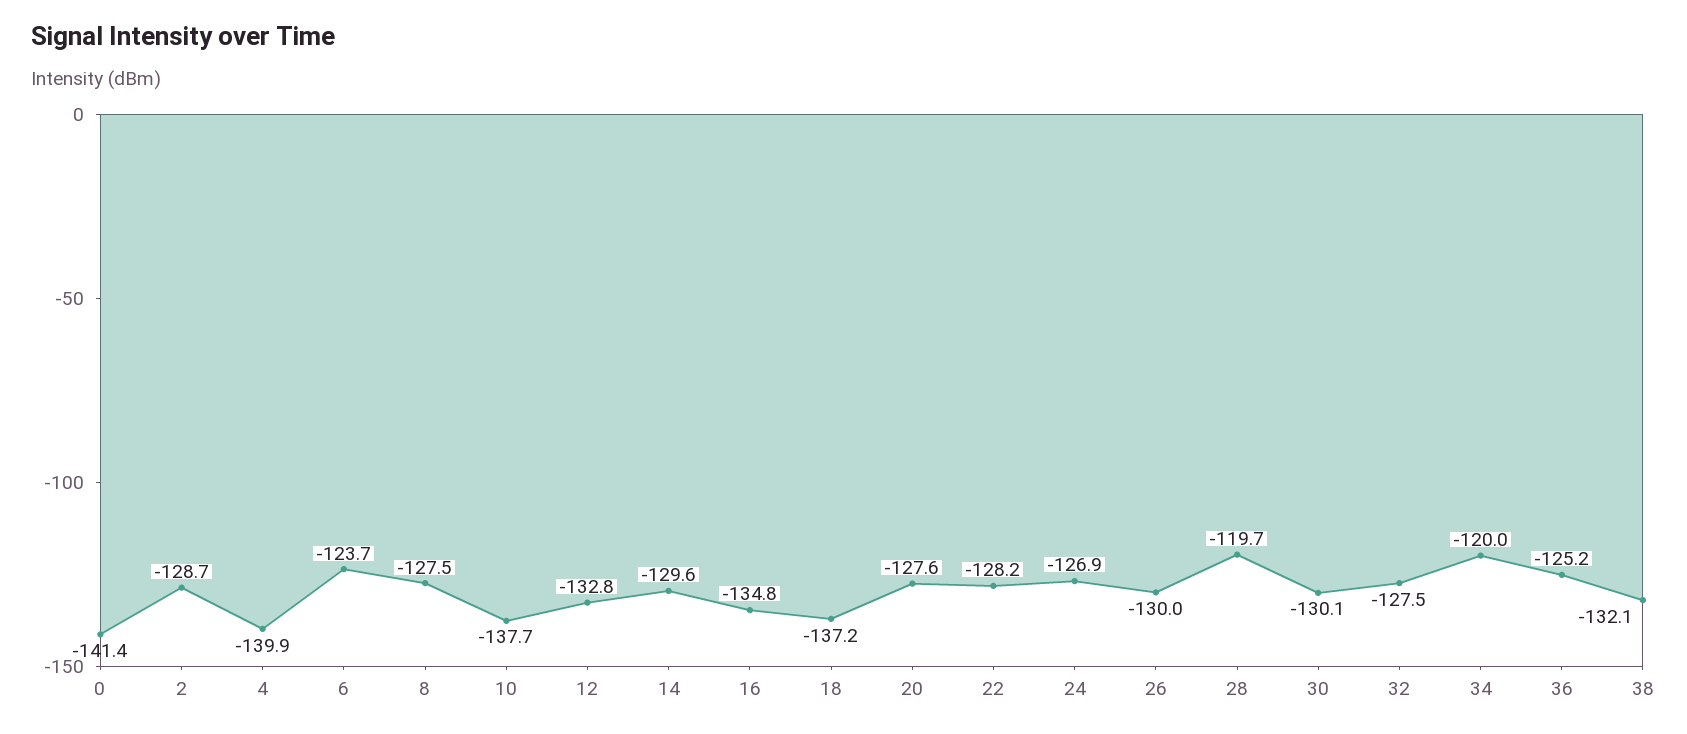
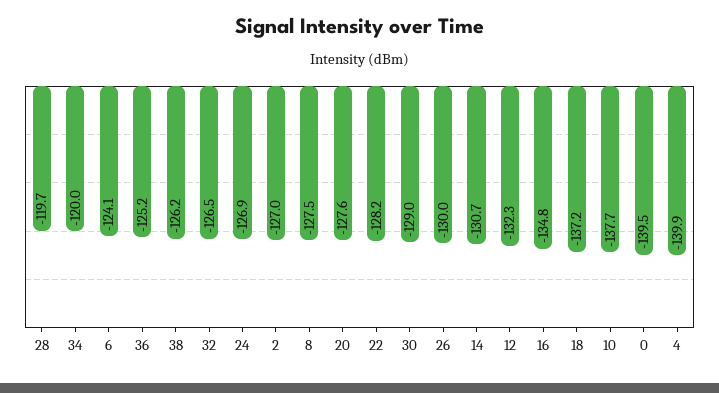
  {
-   "0": -141.4,
+   "0": -139.5,
-   "2": -128.7,
+   "2": -127,
    "4": -139.9,
-   "6": -123.7,
+   "6": -124.1,
    "8": -127.5,
    "10": -137.7,
-   "12": -132.8,
+   "12": -132.3,
-   "14": -129.6,
+   "14": -130.7,
    "16": -134.8,
    "18": -137.2,
    "20": -127.6,
    "22": -128.2,
    "24": -126.9,
    "26": -130,
    "28": -119.7,
-   "30": -130.1,
+   "30": -129,
-   "32": -127.5,
+   "32": -126.5,
    "34": -120,
    "36": -125.2,
-   "38": -132.1
+   "38": -126.2
  }

